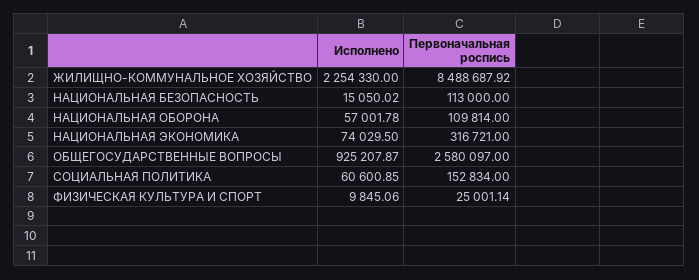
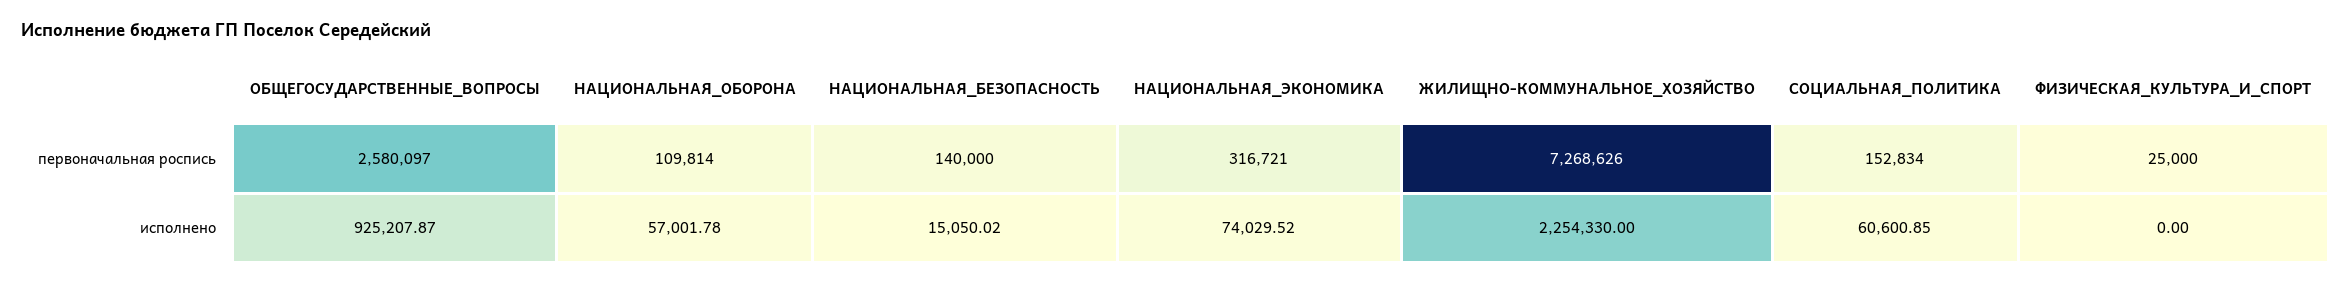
  {
    "Исполнено": {
      "ЖИЛИЩНО-КОММУНАЛЬНОЕ ХОЗЯЙСТВО": 2254330,
      "НАЦИОНАЛЬНАЯ БЕЗОПАСНОСТЬ": 15050.02,
      "НАЦИОНАЛЬНАЯ ОБОРОНА": 57001.78,
-     "НАЦИОНАЛЬНАЯ ЭКОНОМИКА": 74029.5,
+     "НАЦИОНАЛЬНАЯ ЭКОНОМИКА": 74029.52,
      "ОБЩЕГОСУДАРСТВЕННЫЕ ВОПРОСЫ": 925207.87,
      "СОЦИАЛЬНАЯ ПОЛИТИКА": 60600.85,
-     "ФИЗИЧЕСКАЯ КУЛЬТУРА И СПОРТ": 9845.06
+     "ФИЗИЧЕСКАЯ КУЛЬТУРА И СПОРТ": 0
    },
    "Первоначальная роспись": {
-     "ЖИЛИЩНО-КОММУНАЛЬНОЕ ХОЗЯЙСТВО": 8488687.92,
+     "ЖИЛИЩНО-КОММУНАЛЬНОЕ ХОЗЯЙСТВО": 7268626,
-     "НАЦИОНАЛЬНАЯ БЕЗОПАСНОСТЬ": 113000,
+     "НАЦИОНАЛЬНАЯ БЕЗОПАСНОСТЬ": 140000,
      "НАЦИОНАЛЬНАЯ ОБОРОНА": 109814,
      "НАЦИОНАЛЬНАЯ ЭКОНОМИКА": 316721,
      "ОБЩЕГОСУДАРСТВЕННЫЕ ВОПРОСЫ": 2580097,
      "СОЦИАЛЬНАЯ ПОЛИТИКА": 152834,
-     "ФИЗИЧЕСКАЯ КУЛЬТУРА И СПОРТ": 25001.14
+     "ФИЗИЧЕСКАЯ КУЛЬТУРА И СПОРТ": 25000
    }
  }

